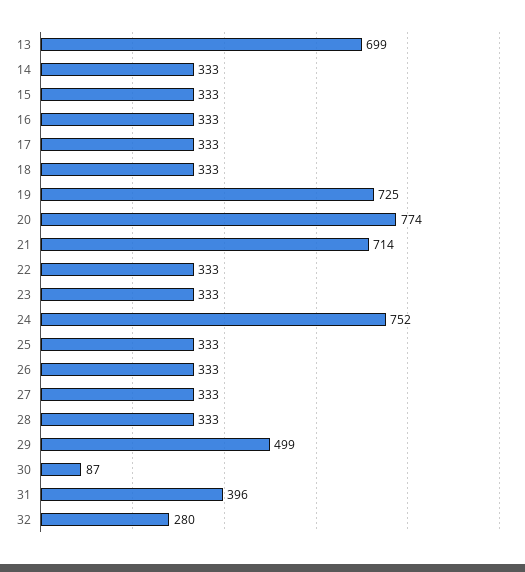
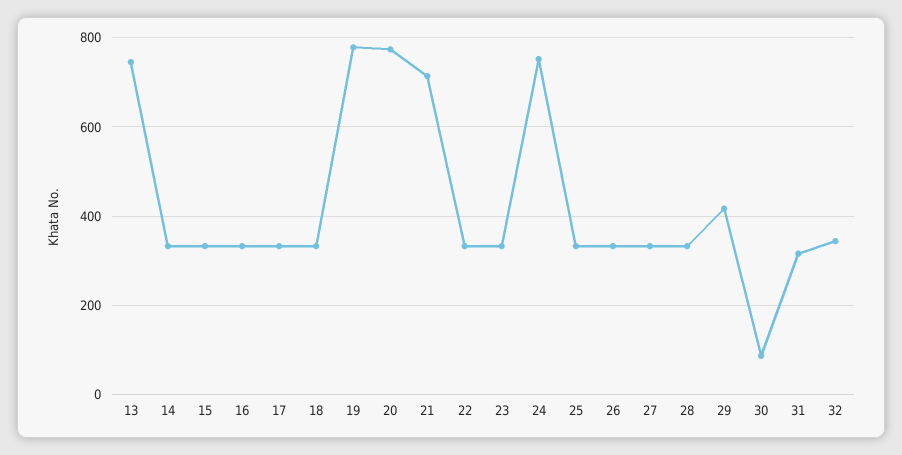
  {
-   "13": 699,
+   "13": 740,
    "14": 333,
    "15": 333,
    "16": 333,
    "17": 333,
    "18": 333,
-   "19": 725,
+   "19": 780,
    "20": 774,
    "21": 714,
    "22": 333,
    "23": 333,
    "24": 752,
    "25": 333,
    "26": 333,
    "27": 333,
    "28": 333,
-   "29": 499,
+   "29": 420,
    "30": 87,
-   "31": 396,
+   "31": 320,
-   "32": 280
+   "32": 340
  }

